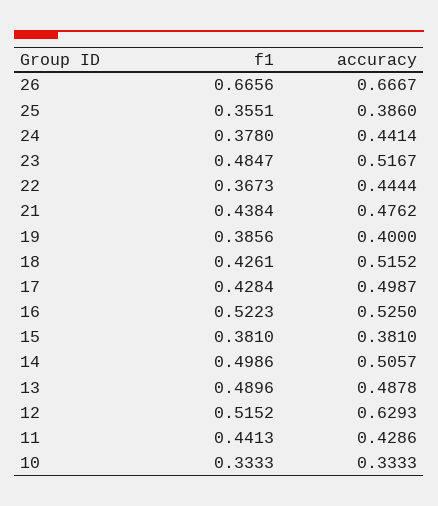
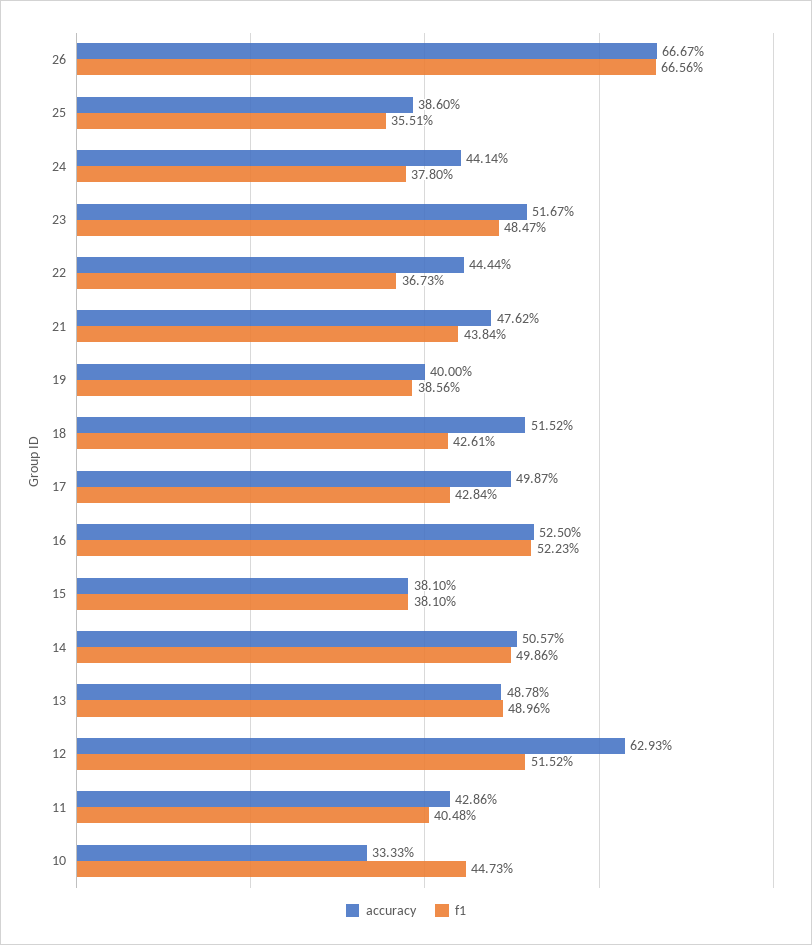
  {
    "f1": {
      "26": 0.6656,
      "25": 0.3551,
      "24": 0.378,
      "23": 0.4847,
      "22": 0.3673,
      "21": 0.4384,
      "19": 0.3856,
      "18": 0.4261,
      "17": 0.4284,
      "16": 0.5223,
      "15": 0.381,
      "14": 0.4986,
      "13": 0.4896,
      "12": 0.5152,
-     "11": 0.4413,
+     "11": 0.4048,
-     "10": 0.3333
+     "10": 0.4473
    },
    "accuracy": {
      "26": 0.6667,
      "25": 0.386,
      "24": 0.4414,
      "23": 0.5167,
      "22": 0.4444,
      "21": 0.4762,
      "19": 0.4,
      "18": 0.5152,
      "17": 0.4987,
      "16": 0.525,
      "15": 0.381,
      "14": 0.5057,
      "13": 0.4878,
      "12": 0.6293,
      "11": 0.4286,
      "10": 0.3333
    }
  }

